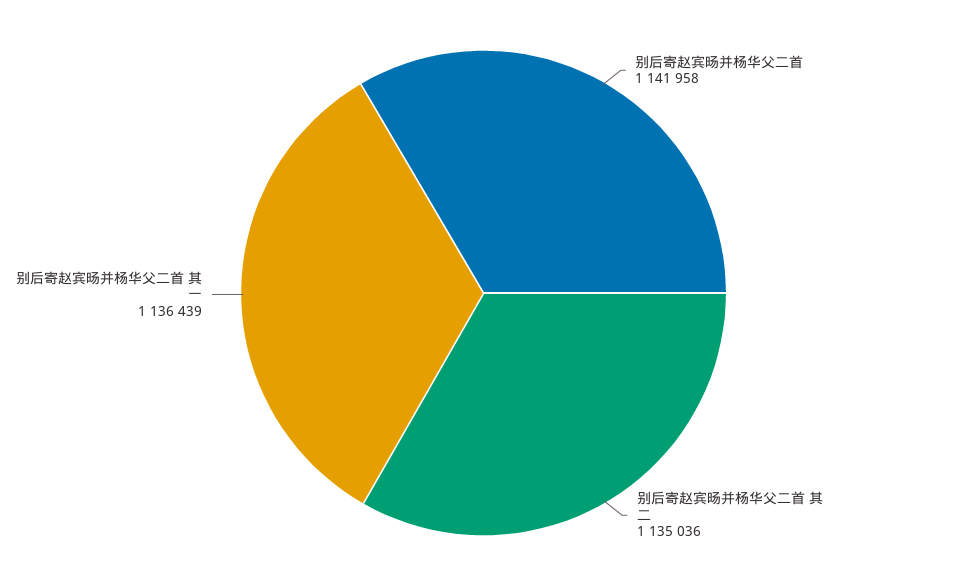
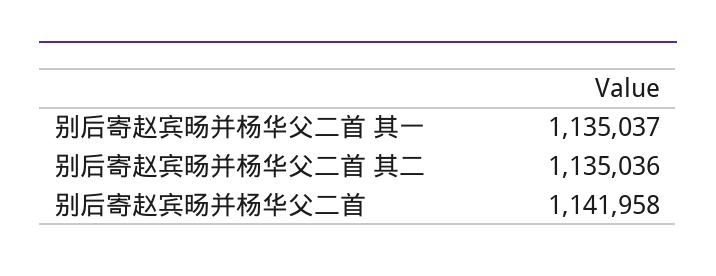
  {
    "别后寄赵宾旸并杨华父二首": 1141958,
    "别后寄赵宾旸并杨华父二首 其二": 1135036,
-   "别后寄赵宾旸并杨华父二首 其一": 1136439
+   "别后寄赵宾旸并杨华父二首 其一": 1135037
  }

